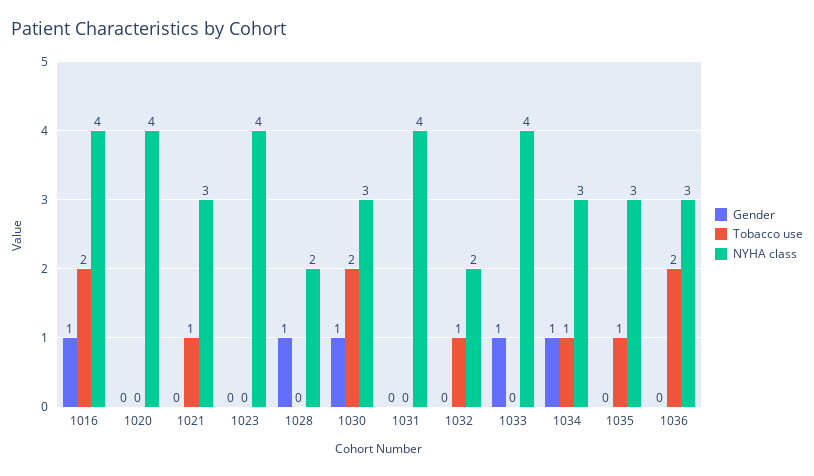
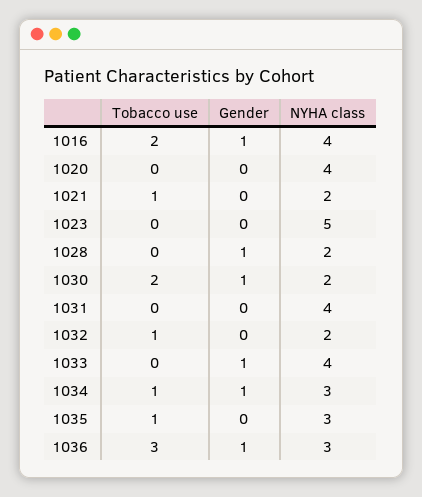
  {
    "Gender": {
      "1016": 1,
      "1020": 0,
      "1021": 0,
      "1023": 0,
      "1028": 1,
      "1030": 1,
      "1031": 0,
      "1032": 0,
      "1033": 1,
      "1034": 1,
      "1035": 0,
-     "1036": 0
+     "1036": 1
    },
    "Tobacco use": {
      "1016": 2,
      "1020": 0,
      "1021": 1,
      "1023": 0,
      "1028": 0,
      "1030": 2,
      "1031": 0,
      "1032": 1,
      "1033": 0,
      "1034": 1,
      "1035": 1,
-     "1036": 2
+     "1036": 3
    },
    "NYHA class": {
      "1016": 4,
      "1020": 4,
-     "1021": 3,
+     "1021": 2,
-     "1023": 4,
+     "1023": 5,
      "1028": 2,
-     "1030": 3,
+     "1030": 2,
      "1031": 4,
      "1032": 2,
      "1033": 4,
      "1034": 3,
      "1035": 3,
      "1036": 3
    }
  }

